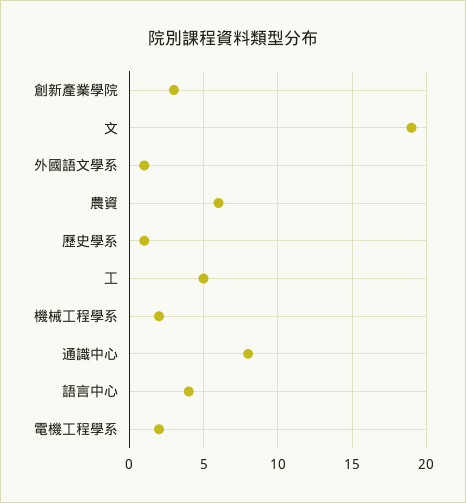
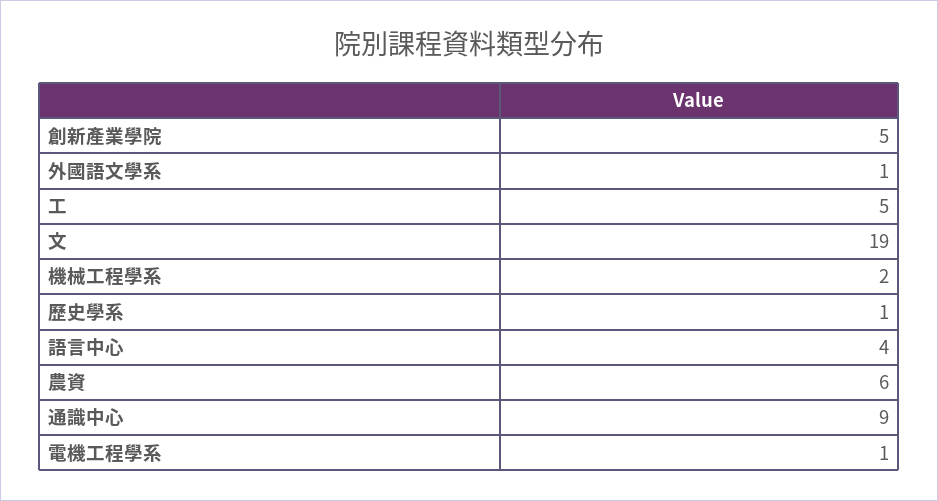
  {
-   "創新產業學院": 3,
+   "創新產業學院": 5,
    "文": 19,
    "外國語文學系": 1,
    "農資": 6,
    "歷史學系": 1,
    "工": 5,
    "機械工程學系": 2,
-   "通識中心": 8,
+   "通識中心": 9,
    "語言中心": 4,
-   "電機工程學系": 2
+   "電機工程學系": 1
  }

